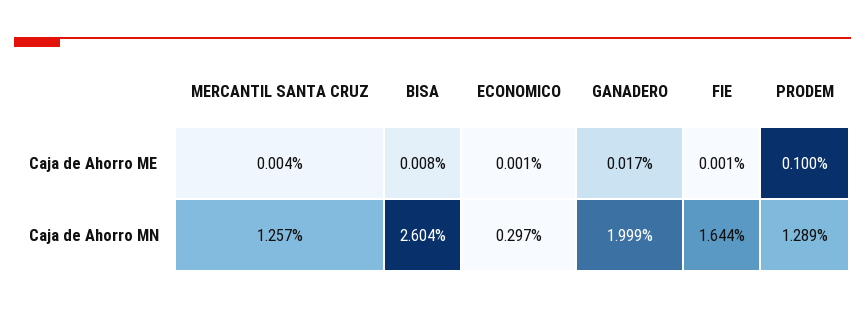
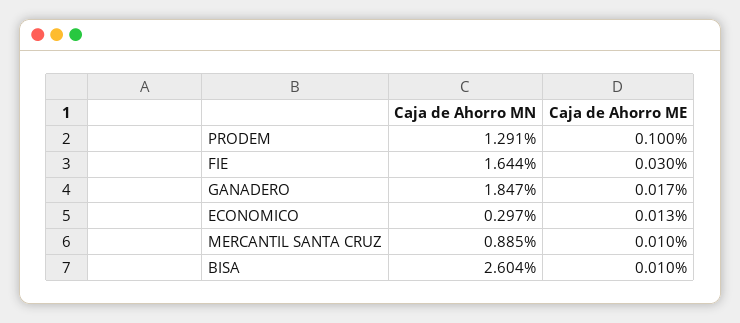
  {
    "MERCANTIL SANTA CRUZ": {
-     "Caja de Ahorro ME": 0.004,
+     "Caja de Ahorro ME": 0.01,
-     "Caja de Ahorro MN": 1.257
+     "Caja de Ahorro MN": 0.885
    },
    "BISA": {
-     "Caja de Ahorro ME": 0.008,
+     "Caja de Ahorro ME": 0.01,
      "Caja de Ahorro MN": 2.604
    },
    "ECONOMICO": {
-     "Caja de Ahorro ME": 0.001,
+     "Caja de Ahorro ME": 0.013,
      "Caja de Ahorro MN": 0.297
    },
    "GANADERO": {
      "Caja de Ahorro ME": 0.017,
-     "Caja de Ahorro MN": 1.999
+     "Caja de Ahorro MN": 1.847
    },
    "FIE": {
-     "Caja de Ahorro ME": 0.001,
+     "Caja de Ahorro ME": 0.03,
      "Caja de Ahorro MN": 1.644
    },
    "PRODEM": {
      "Caja de Ahorro ME": 0.1,
-     "Caja de Ahorro MN": 1.289
+     "Caja de Ahorro MN": 1.291
    }
  }

